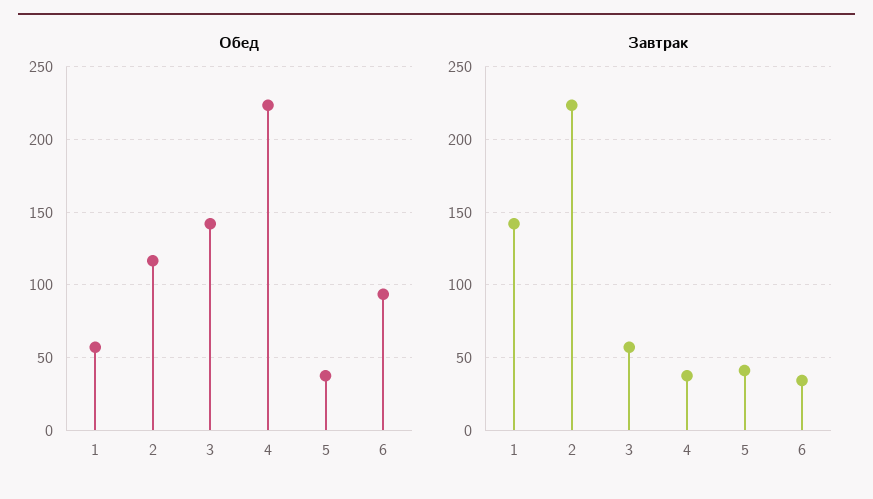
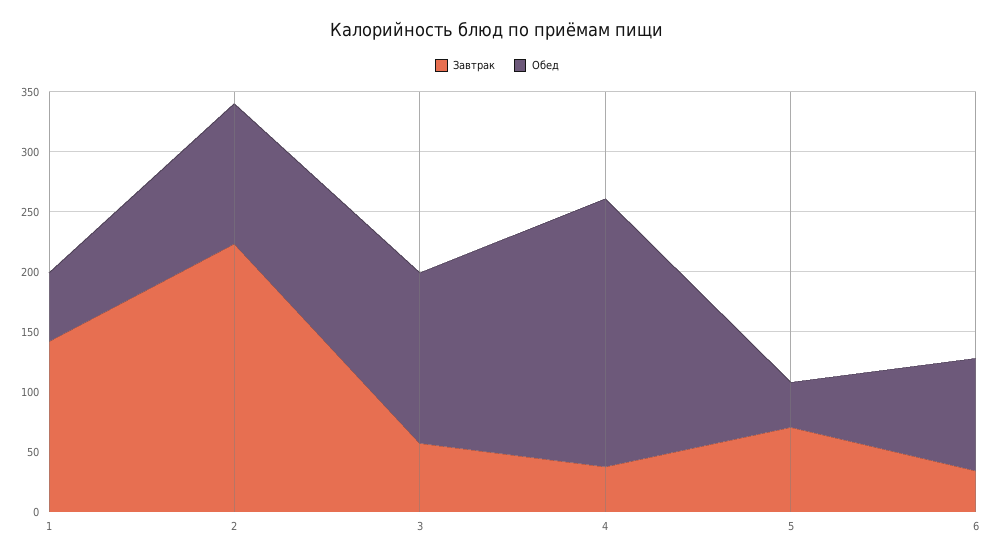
  {
    "Обед": {
      "1": 55,
      "2": 115,
      "3": 140,
      "4": 225,
      "5": 35,
      "6": 95
    },
    "Завтрак": {
      "1": 140,
      "2": 225,
      "3": 55,
      "4": 35,
-     "5": 40,
+     "5": 70,
      "6": 35
    }
  }

